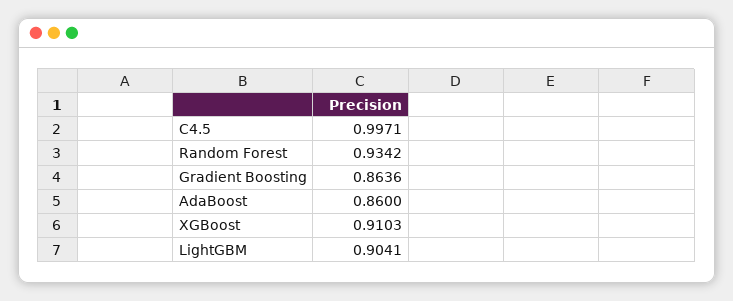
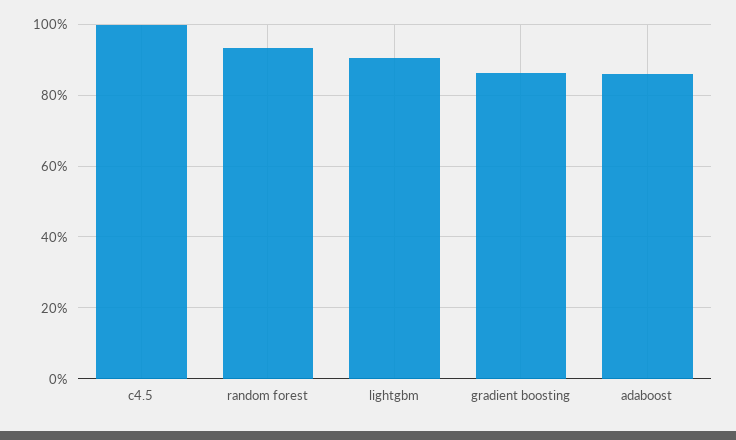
  {
    "C4.5": 0.9971,
    "Random Forest": 0.9342,
    "Gradient Boosting": 0.8636,
    "AdaBoost": 0.86,
-   "XGBoost": 0.9103,
    "LightGBM": 0.9041
  }

